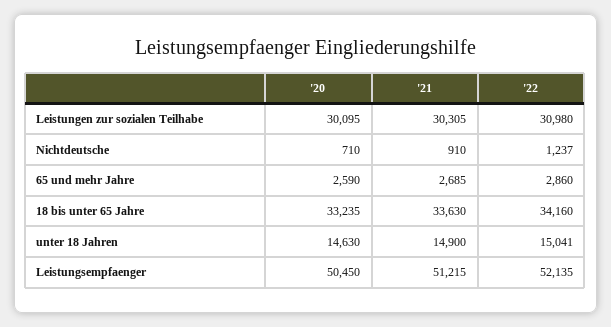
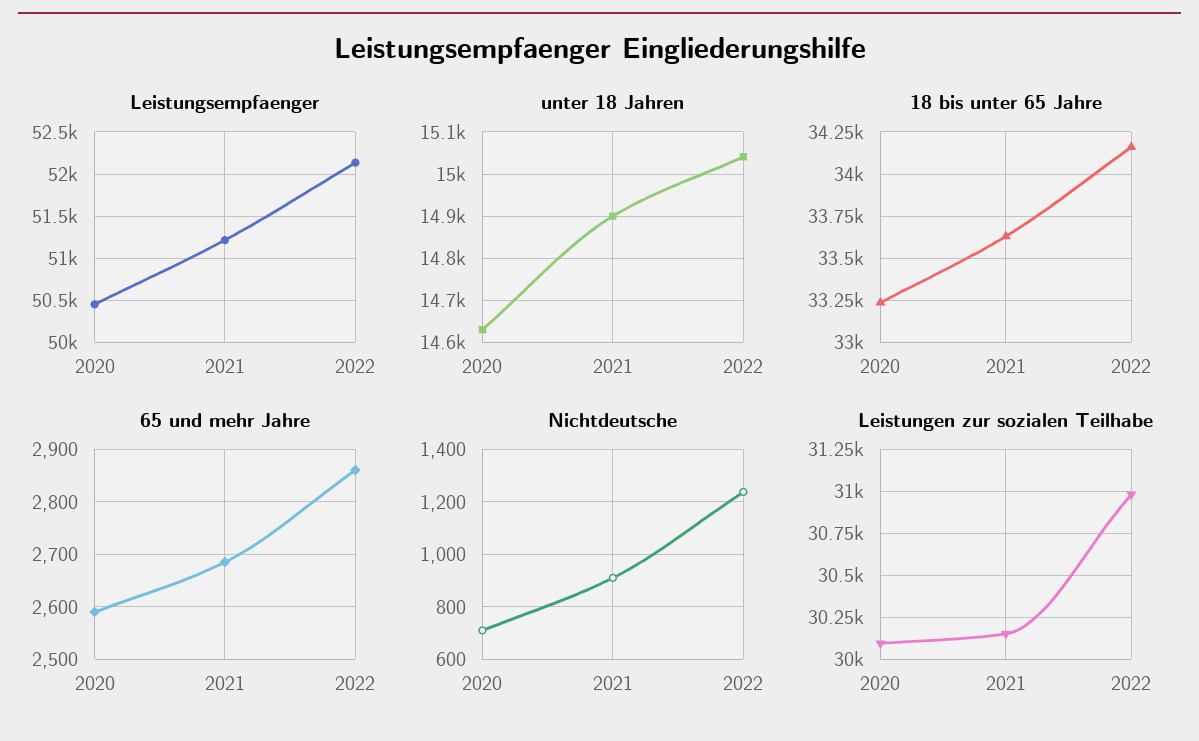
  {
    "Leistungen zur sozialen Teilhabe": {
      "'20": 30095,
-     "'21": 30305,
+     "'21": 30150,
      "'22": 30980
    },
    "Nichtdeutsche": {
      "'20": 710,
      "'21": 910,
      "'22": 1237
    },
    "65 und mehr Jahre": {
      "'20": 2590,
      "'21": 2685,
      "'22": 2860
    },
    "18 bis unter 65 Jahre": {
      "'20": 33235,
      "'21": 33630,
      "'22": 34160
    },
    "unter 18 Jahren": {
      "'20": 14630,
      "'21": 14900,
      "'22": 15041
    },
    "Leistungsempfaenger": {
      "'20": 50450,
      "'21": 51215,
      "'22": 52135
    }
  }

